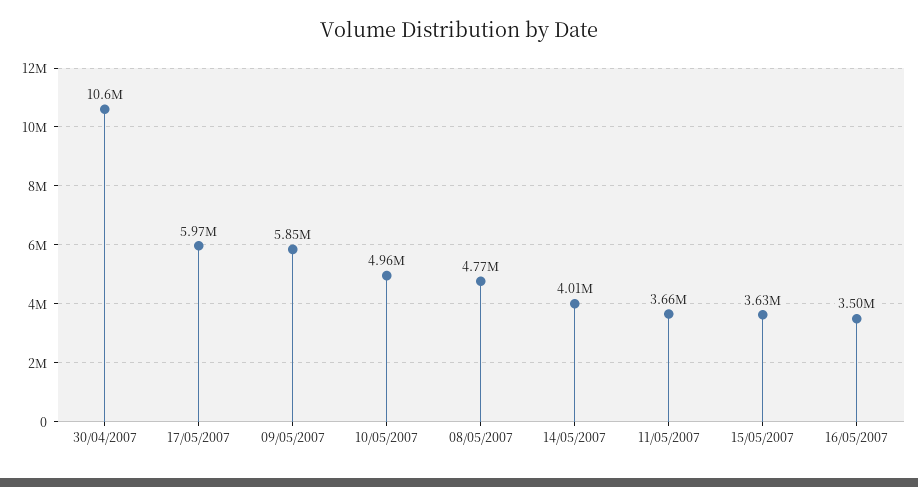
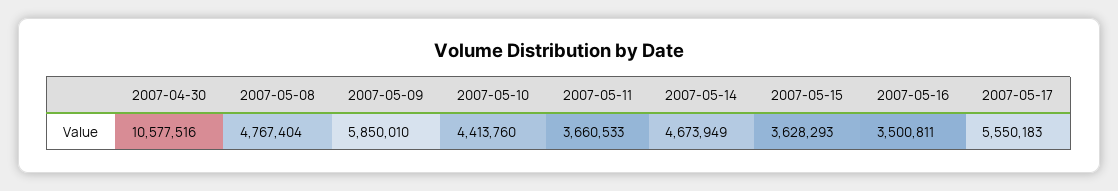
  {
    "30/04/2007": 10577516,
-   "17/05/2007": 5970000,
+   "17/05/2007": 5550183,
    "09/05/2007": 5850010,
-   "10/05/2007": 4960000,
+   "10/05/2007": 4413760,
    "08/05/2007": 4767404,
-   "14/05/2007": 4010000,
+   "14/05/2007": 4673949,
    "11/05/2007": 3660533,
    "15/05/2007": 3628293,
    "16/05/2007": 3500811
  }

